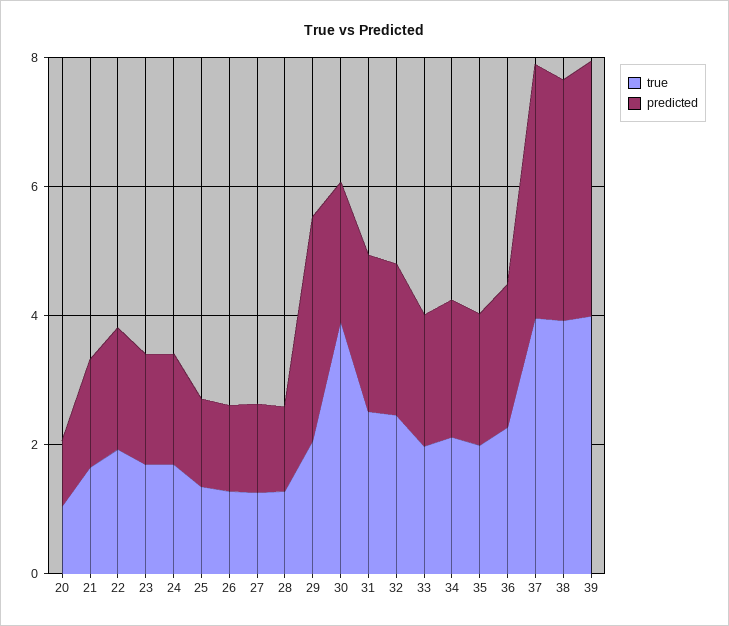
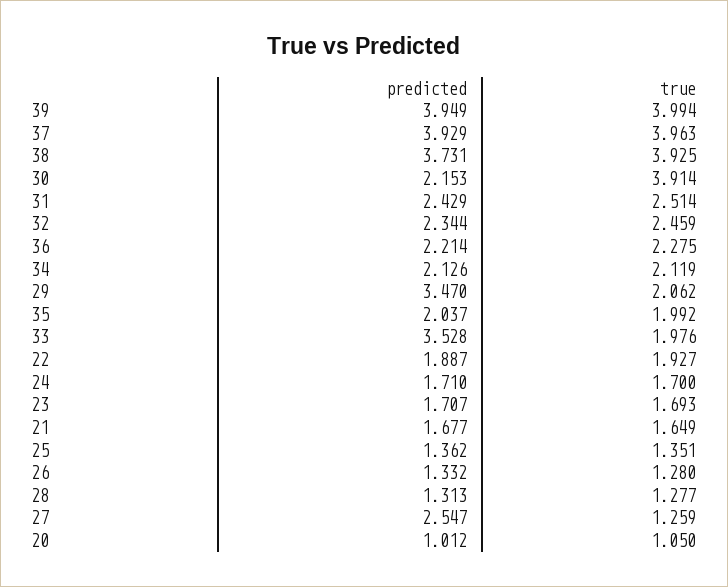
  {
    "true": {
      "20": 1.05,
      "21": 1.649,
      "22": 1.927,
      "23": 1.693,
      "24": 1.7,
      "25": 1.351,
      "26": 1.28,
      "27": 1.259,
      "28": 1.277,
      "29": 2.062,
      "30": 3.914,
      "31": 2.514,
      "32": 2.459,
      "33": 1.976,
      "34": 2.119,
      "35": 1.992,
      "36": 2.275,
      "37": 3.963,
      "38": 3.925,
      "39": 3.994
    },
    "predicted": {
      "20": 1.012,
      "21": 1.677,
      "22": 1.887,
      "23": 1.707,
      "24": 1.71,
      "25": 1.362,
      "26": 1.332,
-     "27": 1.5,
+     "27": 2.547,
      "28": 1.313,
      "29": 3.47,
      "30": 2.153,
      "31": 2.429,
      "32": 2.344,
-     "33": 2,
+     "33": 3.528,
      "34": 2.126,
      "35": 2.037,
      "36": 2.214,
      "37": 3.929,
      "38": 3.731,
      "39": 3.949
    }
  }

